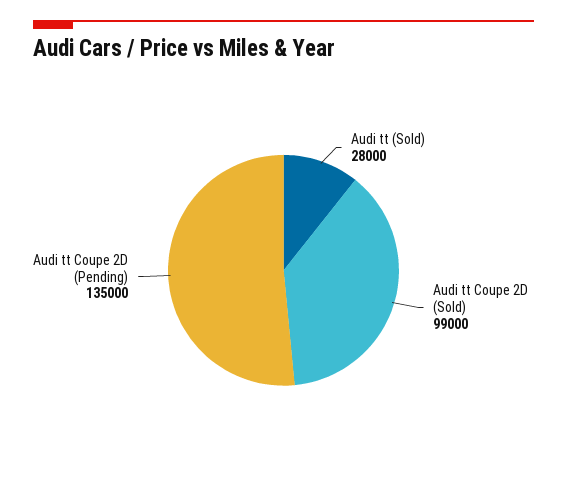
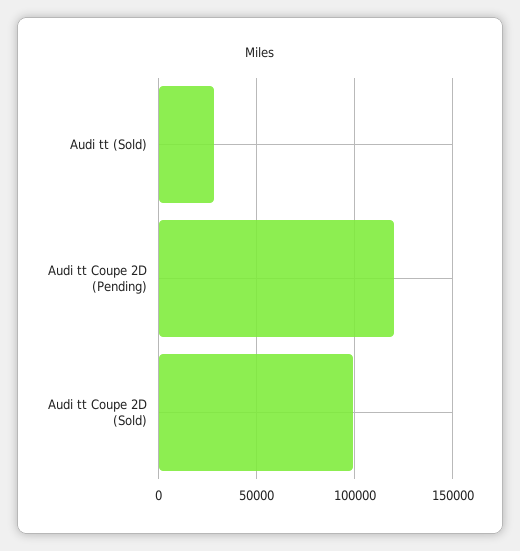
  {
    "Audi tt (Sold)": 28000,
    "Audi tt Coupe 2D (Sold)": 99000,
-   "Audi tt Coupe 2D (Pending)": 135000
+   "Audi tt Coupe 2D (Pending)": 120000
  }

